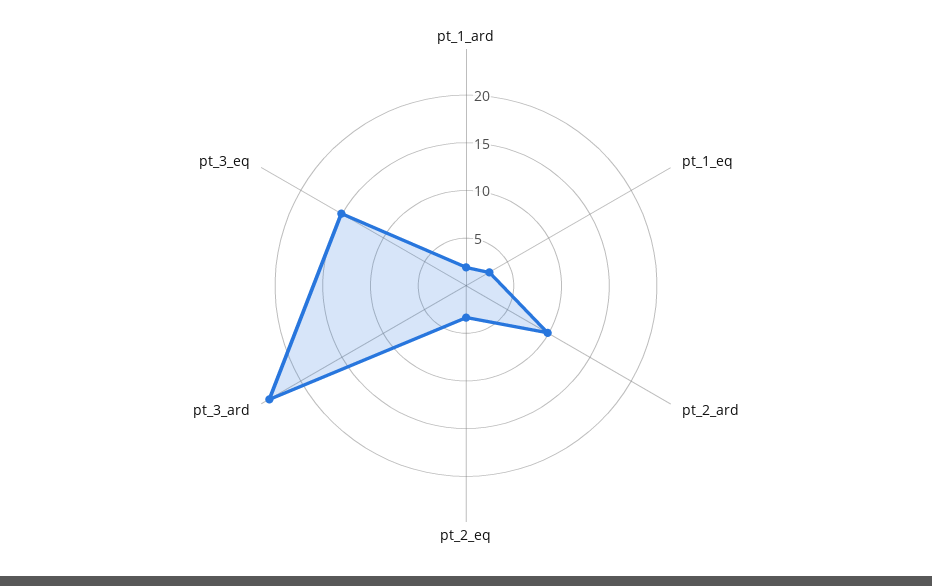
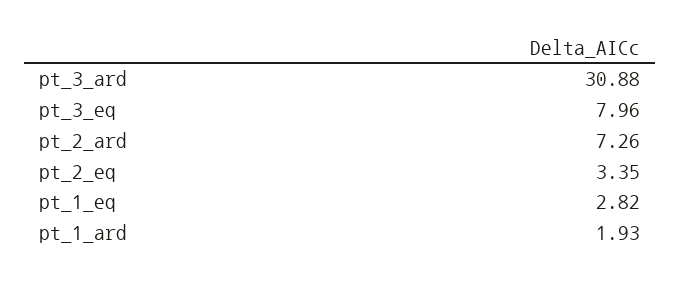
  {
    "pt_1_ard": 1.93,
    "pt_1_eq": 2.82,
-   "pt_2_ard": 10,
+   "pt_2_ard": 7.26,
    "pt_2_eq": 3.35,
-   "pt_3_ard": 24,
+   "pt_3_ard": 30.88,
-   "pt_3_eq": 15
+   "pt_3_eq": 7.96
  }

